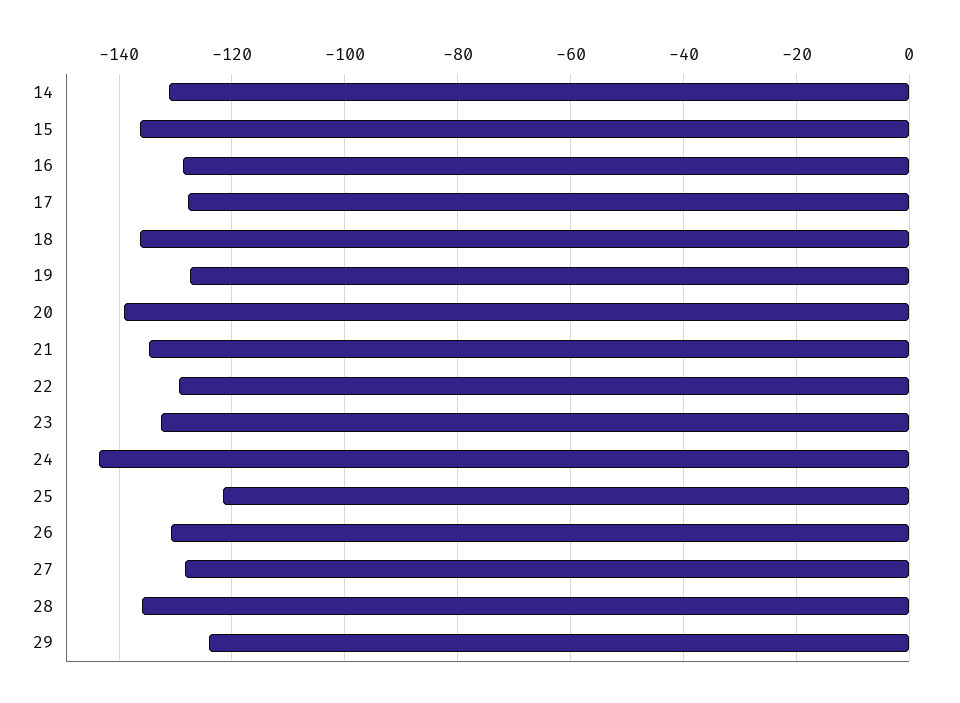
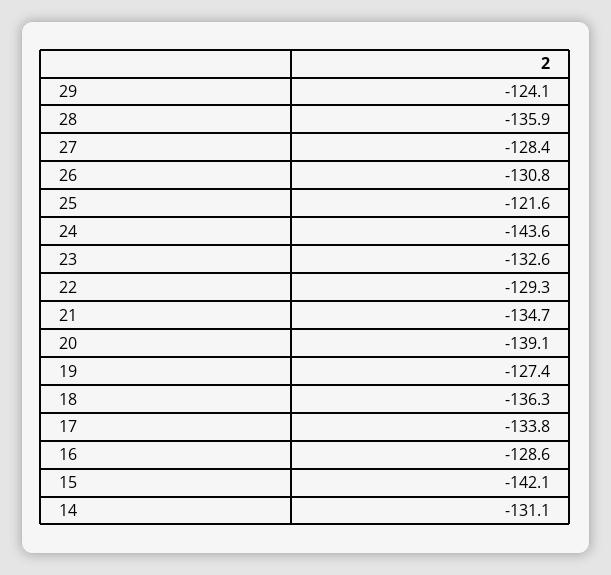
  {
    "14": -131.1,
-   "15": -136,
+   "15": -142.1,
    "16": -128.6,
-   "17": -128,
+   "17": -133.8,
    "18": -136.3,
    "19": -127.4,
    "20": -139.1,
    "21": -134.7,
    "22": -129.3,
    "23": -132.6,
    "24": -143.6,
    "25": -121.6,
    "26": -130.8,
    "27": -128.4,
    "28": -135.9,
    "29": -124.1
  }

